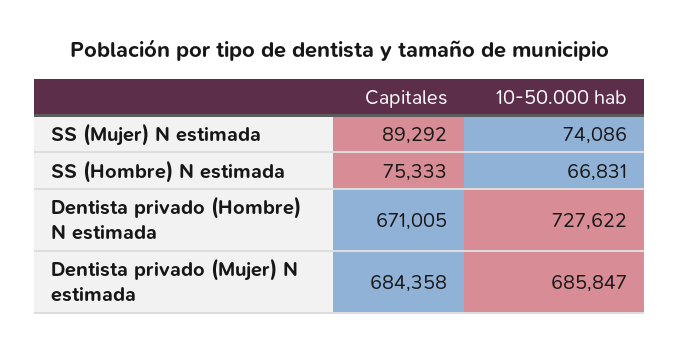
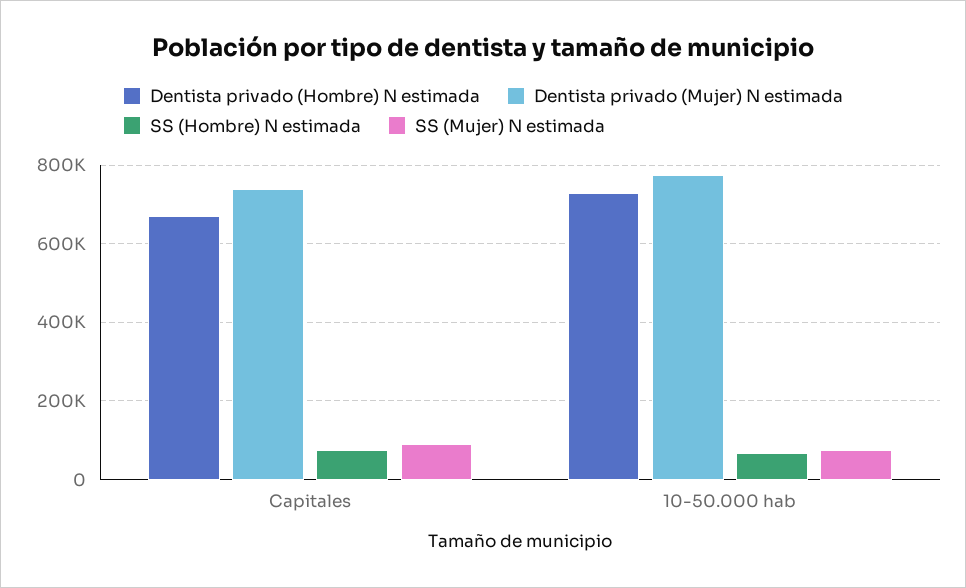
  {
    "SS (Mujer) N estimada": {
      "Capitales": 89292,
      "10-50.000 hab": 74086
    },
    "SS (Hombre) N estimada": {
      "Capitales": 75333,
      "10-50.000 hab": 66831
    },
    "Dentista privado (Hombre) N estimada": {
      "Capitales": 671005,
      "10-50.000 hab": 727622
    },
    "Dentista privado (Mujer) N estimada": {
-     "Capitales": 684358,
+     "Capitales": 740000,
-     "10-50.000 hab": 685847
+     "10-50.000 hab": 780000
    }
  }

